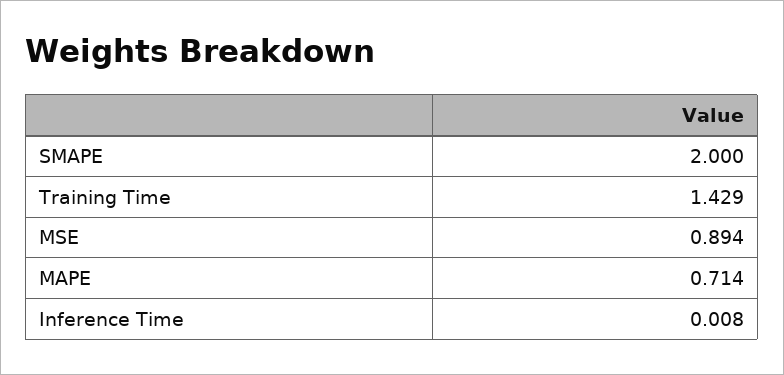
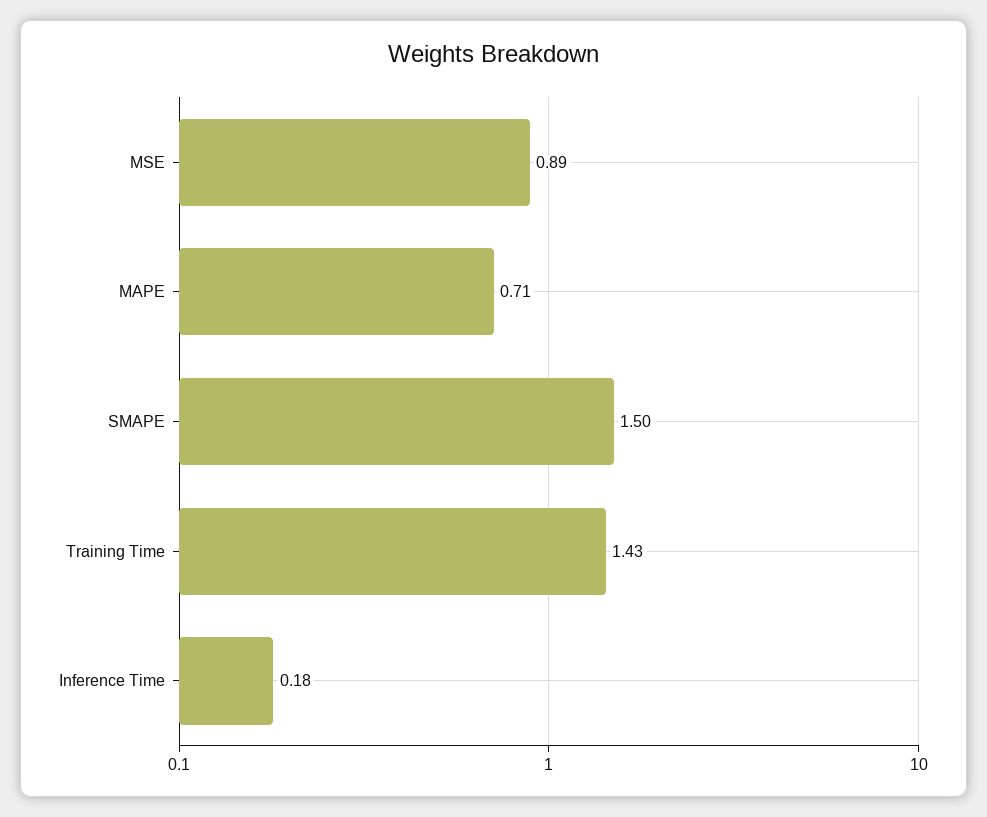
  {
-   "SMAPE": 2,
+   "SMAPE": 1.5,
    "Training Time": 1.429,
    "MSE": 0.894,
    "MAPE": 0.714,
-   "Inference Time": 0.008
+   "Inference Time": 0.18
  }

